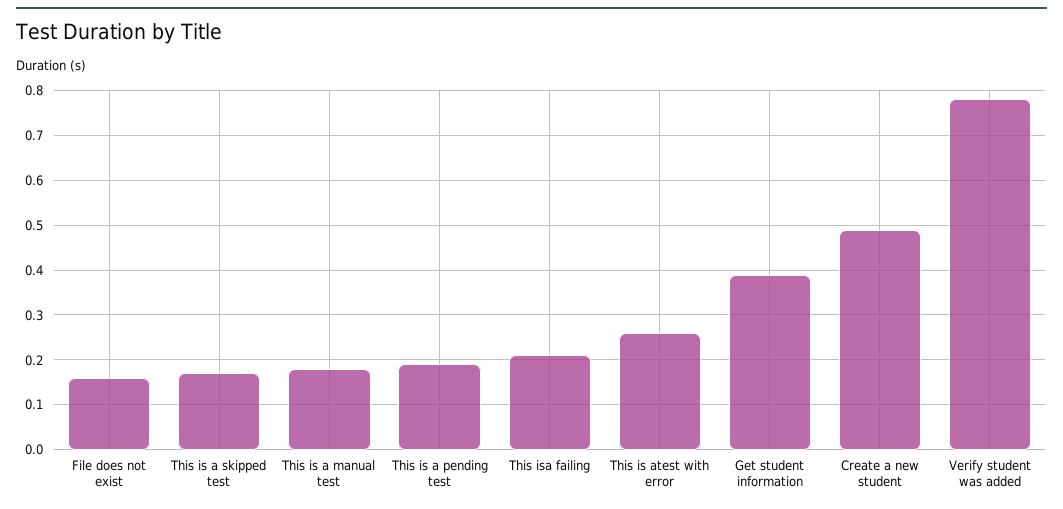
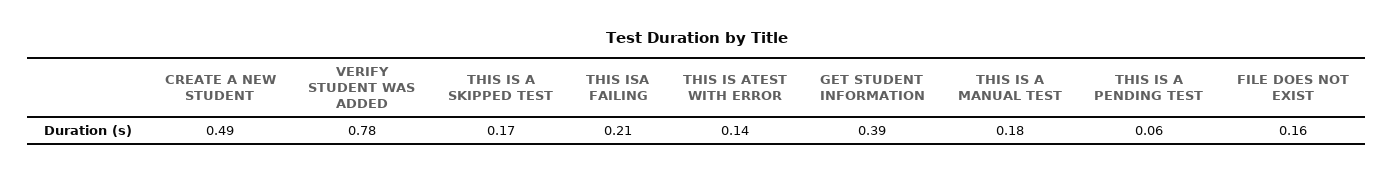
  {
    "File does not exist": 0.16,
    "This is a skipped test": 0.17,
    "This is a manual test": 0.18,
-   "This is a pending test": 0.2,
+   "This is a pending test": 0.06,
    "This isa failing": 0.21,
-   "This is atest with error": 0.25,
+   "This is atest with error": 0.14,
    "Get student information": 0.39,
    "Create a new student": 0.49,
    "Verify student was added": 0.78
  }

